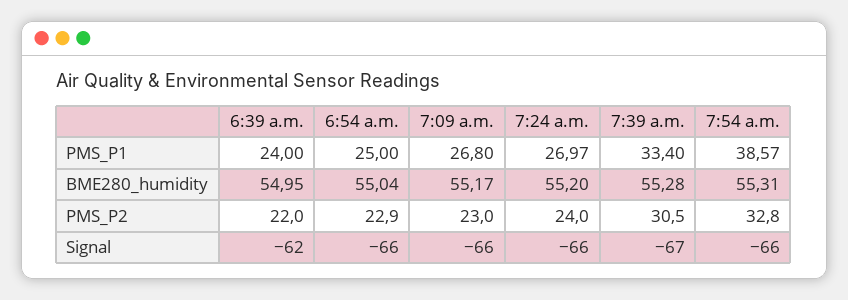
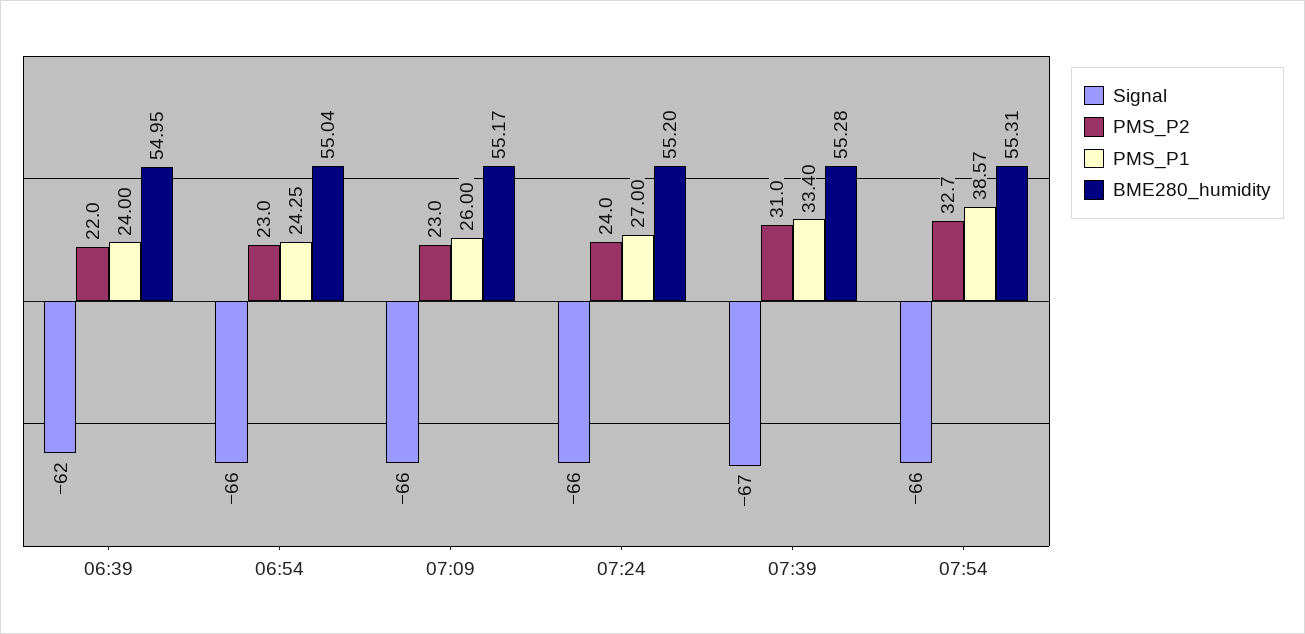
  {
    "PMS_P1": {
      "6:39 a.m.": 24,
-     "6:54 a.m.": 25,
+     "6:54 a.m.": 24.25,
-     "7:09 a.m.": 26.8,
+     "7:09 a.m.": 26,
-     "7:24 a.m.": 26.97,
+     "7:24 a.m.": 27,
      "7:39 a.m.": 33.4,
      "7:54 a.m.": 38.57
    },
    "BME280_humidity": {
      "6:39 a.m.": 54.95,
      "6:54 a.m.": 55.04,
      "7:09 a.m.": 55.17,
      "7:24 a.m.": 55.2,
      "7:39 a.m.": 55.28,
      "7:54 a.m.": 55.31
    },
    "PMS_P2": {
      "6:39 a.m.": 22,
-     "6:54 a.m.": 22.9,
+     "6:54 a.m.": 23,
      "7:09 a.m.": 23,
      "7:24 a.m.": 24,
-     "7:39 a.m.": 30.5,
+     "7:39 a.m.": 31,
-     "7:54 a.m.": 32.8
+     "7:54 a.m.": 32.7
    },
    "Signal": {
      "6:39 a.m.": -62,
      "6:54 a.m.": -66,
      "7:09 a.m.": -66,
      "7:24 a.m.": -66,
      "7:39 a.m.": -67,
      "7:54 a.m.": -66
    }
  }

